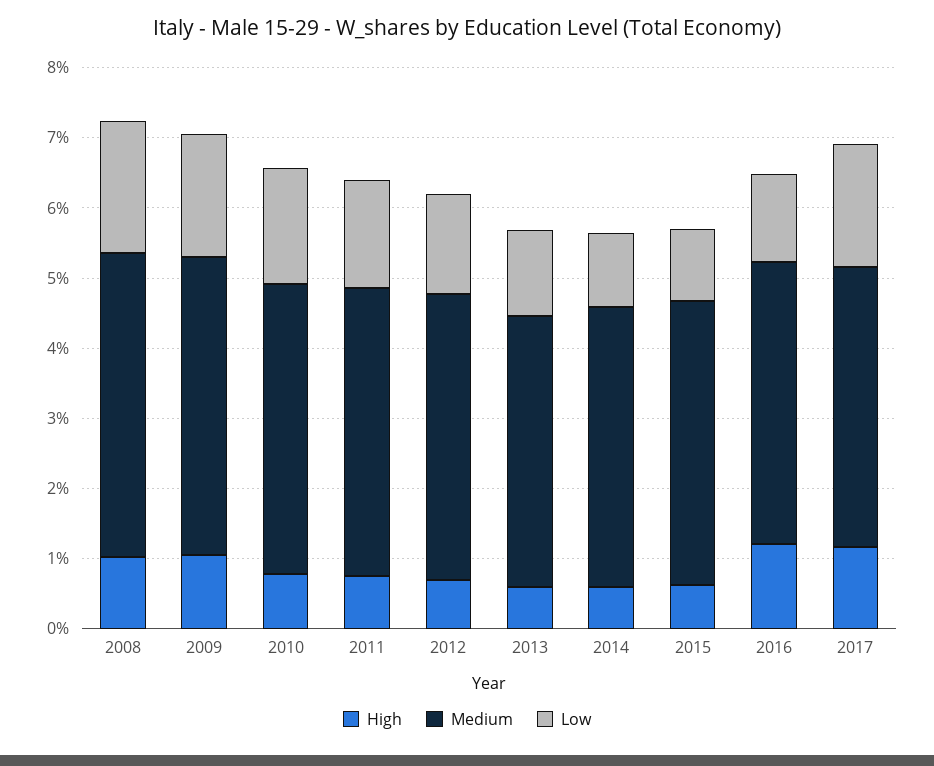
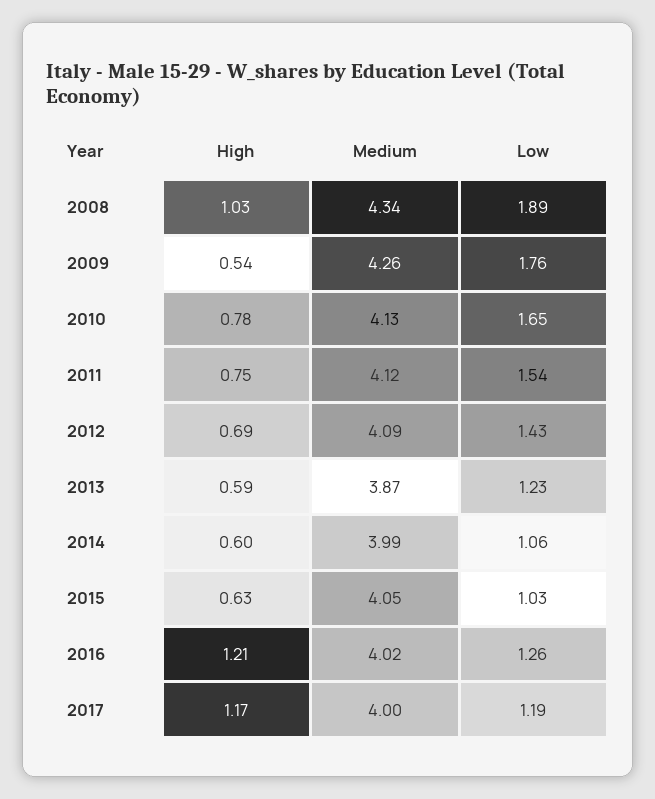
  {
    "High": {
      "2008": 1.03,
-     "2009": 1,
+     "2009": 0.54,
      "2010": 0.78,
      "2011": 0.75,
      "2012": 0.69,
      "2013": 0.59,
      "2014": 0.6,
      "2015": 0.63,
      "2016": 1.21,
      "2017": 1.17
    },
    "Medium": {
      "2008": 4.34,
      "2009": 4.26,
      "2010": 4.13,
      "2011": 4.12,
      "2012": 4.09,
      "2013": 3.87,
      "2014": 3.99,
      "2015": 4.05,
      "2016": 4.02,
      "2017": 4
    },
    "Low": {
      "2008": 1.89,
      "2009": 1.76,
      "2010": 1.65,
      "2011": 1.54,
      "2012": 1.43,
      "2013": 1.23,
      "2014": 1.06,
      "2015": 1.03,
      "2016": 1.26,
-     "2017": 1.8
+     "2017": 1.19
    }
  }

